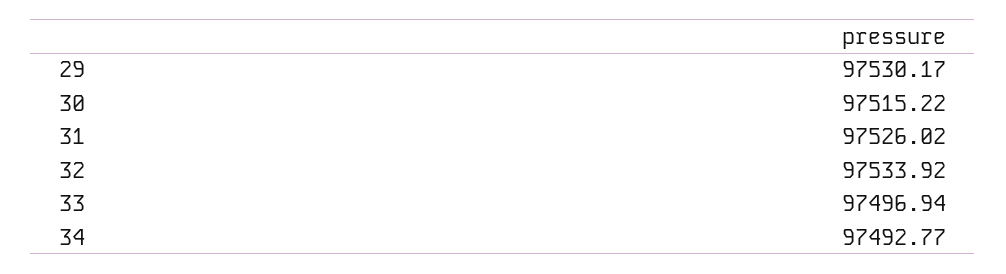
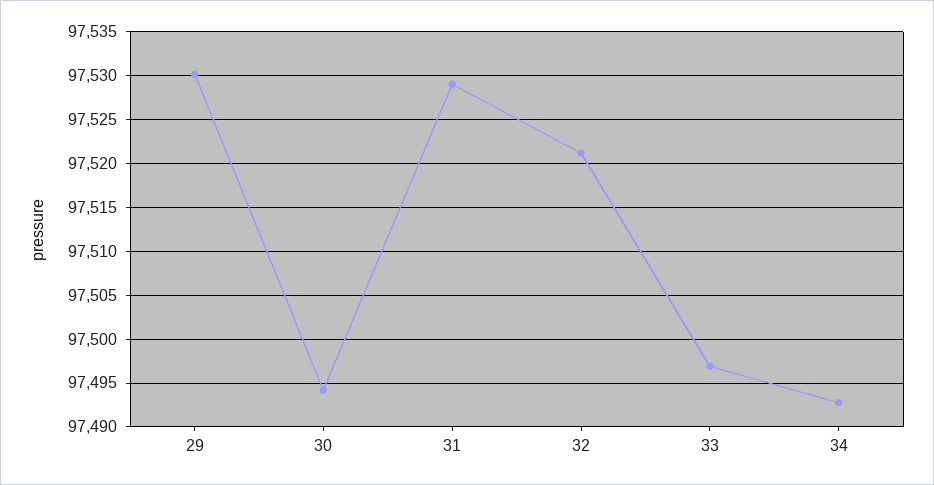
  {
    "29": 97530.17,
-   "30": 97515.22,
+   "30": 97494,
-   "31": 97526.02,
+   "31": 97529,
-   "32": 97533.92,
+   "32": 97521,
    "33": 97496.94,
    "34": 97492.77
  }

